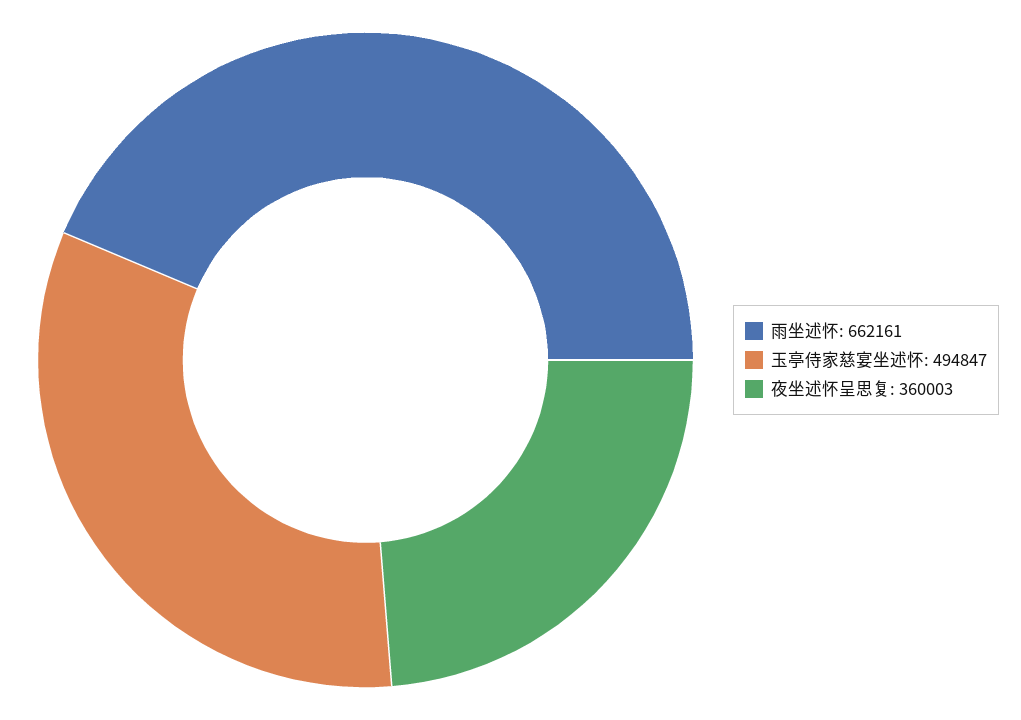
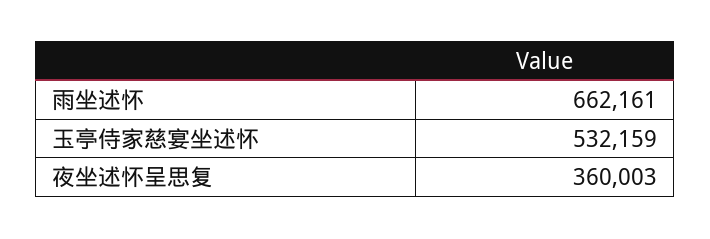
  {
    "雨坐述怀": 662161,
-   "玉亭侍家慈宴坐述怀": 494847,
+   "玉亭侍家慈宴坐述怀": 532159,
    "夜坐述怀呈思复": 360003
  }

